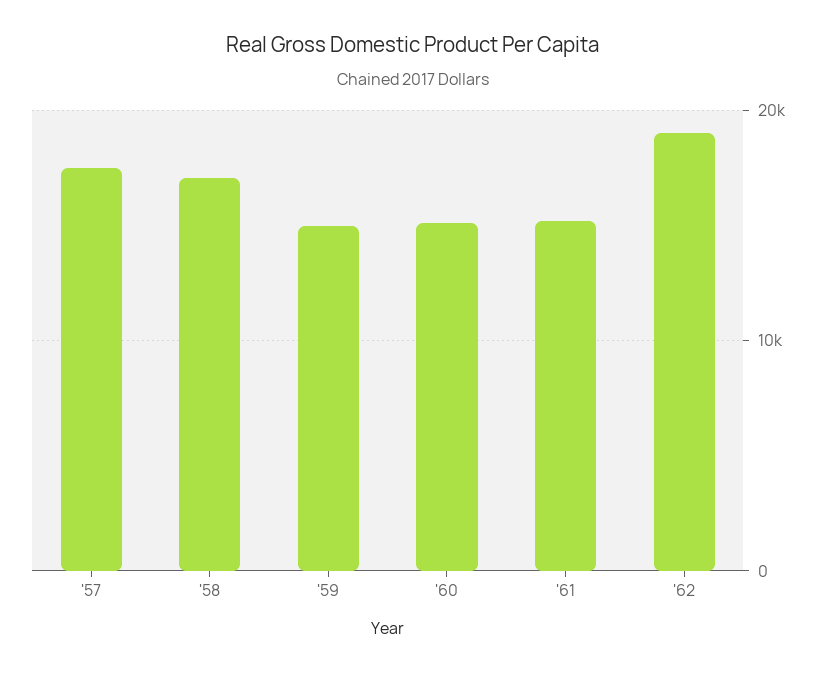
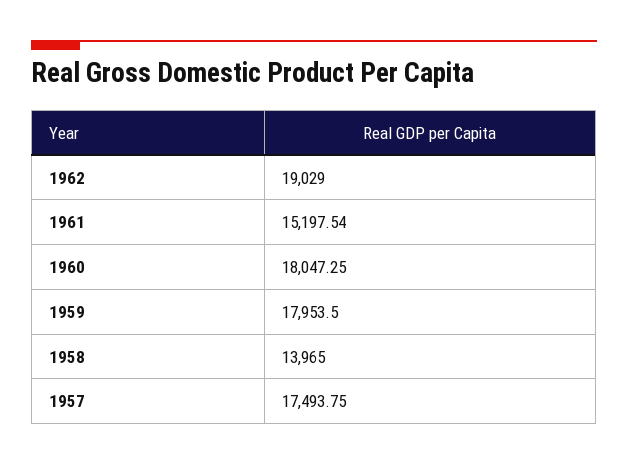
  {
    "'57": 17493.75,
-   "'58": 17000,
+   "'58": 13965,
-   "'59": 15000,
+   "'59": 17953.5,
-   "'60": 15000,
+   "'60": 18047.25,
    "'61": 15197.54,
    "'62": 19029
  }

